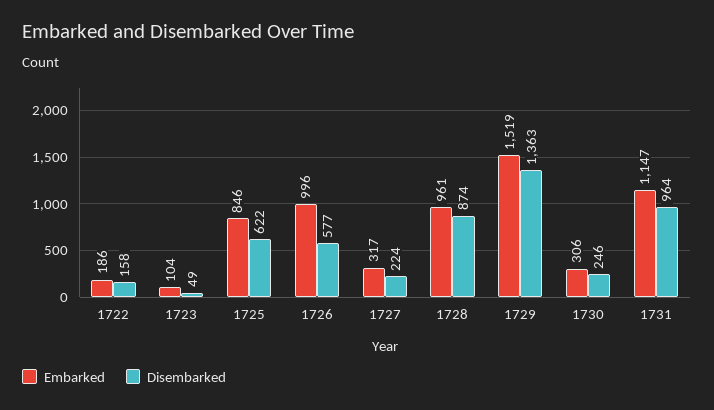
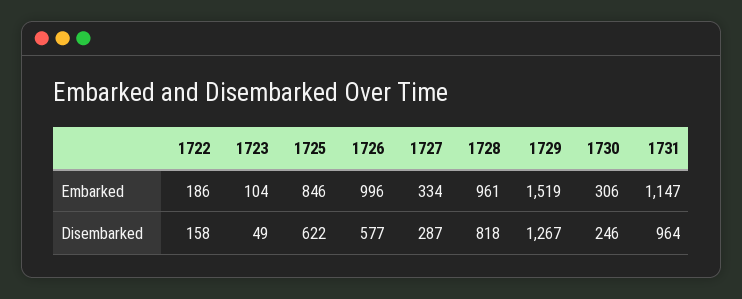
  {
    "Embarked": {
      "1722": 186,
      "1723": 104,
      "1725": 846,
      "1726": 996,
-     "1727": 317,
+     "1727": 334,
      "1728": 961,
      "1729": 1519,
      "1730": 306,
      "1731": 1147
    },
    "Disembarked": {
      "1722": 158,
      "1723": 49,
      "1725": 622,
      "1726": 577,
-     "1727": 224,
+     "1727": 287,
-     "1728": 874,
+     "1728": 818,
-     "1729": 1363,
+     "1729": 1267,
      "1730": 246,
      "1731": 964
    }
  }

